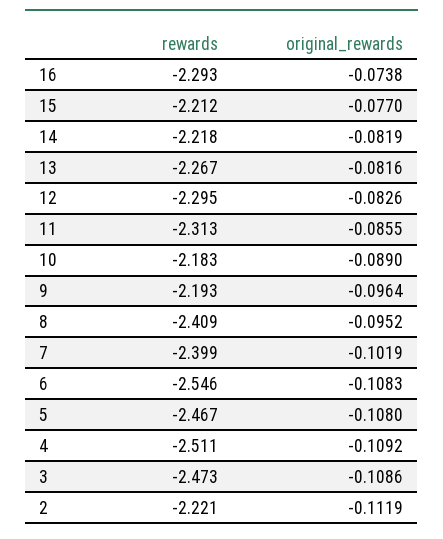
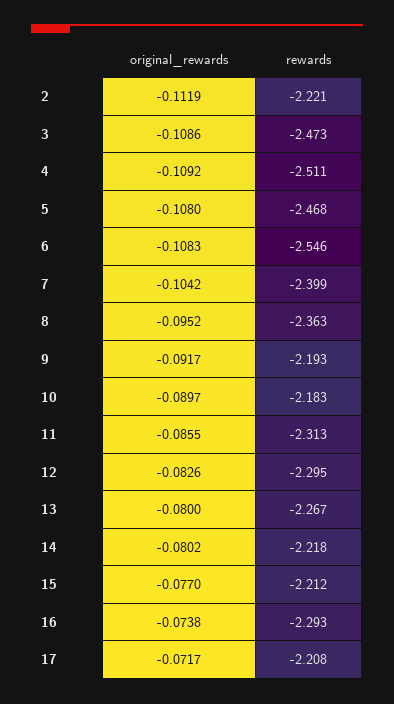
  {
    "rewards": {
      "16": -2.293,
      "15": -2.212,
      "14": -2.218,
      "13": -2.267,
      "12": -2.295,
      "11": -2.313,
      "10": -2.183,
      "9": -2.193,
-     "8": -2.409,
+     "8": -2.363,
      "7": -2.399,
      "6": -2.546,
-     "5": -2.467,
+     "5": -2.468,
      "4": -2.511,
      "3": -2.473,
-     "2": -2.221
+     "2": -2.221,
+     "17": -2.208
    },
    "original_rewards": {
      "16": -0.0738,
      "15": -0.077,
-     "14": -0.0819,
+     "14": -0.0802,
-     "13": -0.0816,
+     "13": -0.08,
      "12": -0.0826,
      "11": -0.0855,
-     "10": -0.089,
+     "10": -0.0897,
-     "9": -0.0964,
+     "9": -0.0917,
      "8": -0.0952,
-     "7": -0.1019,
+     "7": -0.1042,
      "6": -0.1083,
      "5": -0.108,
      "4": -0.1092,
      "3": -0.1086,
-     "2": -0.1119
+     "2": -0.1119,
+     "17": -0.0717
    }
  }

